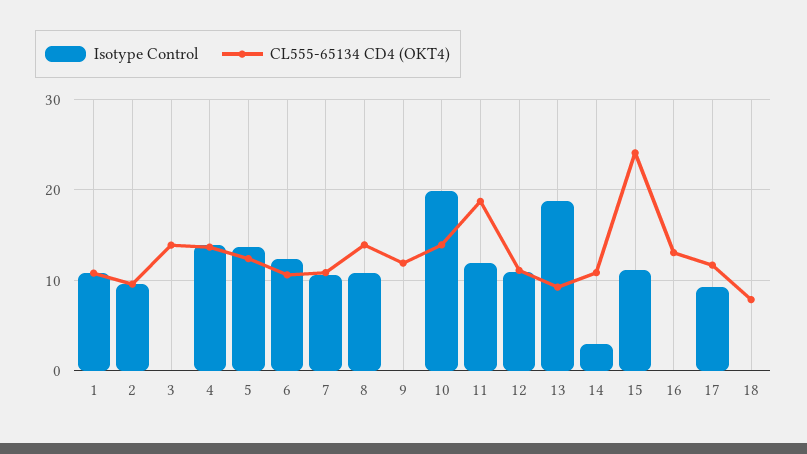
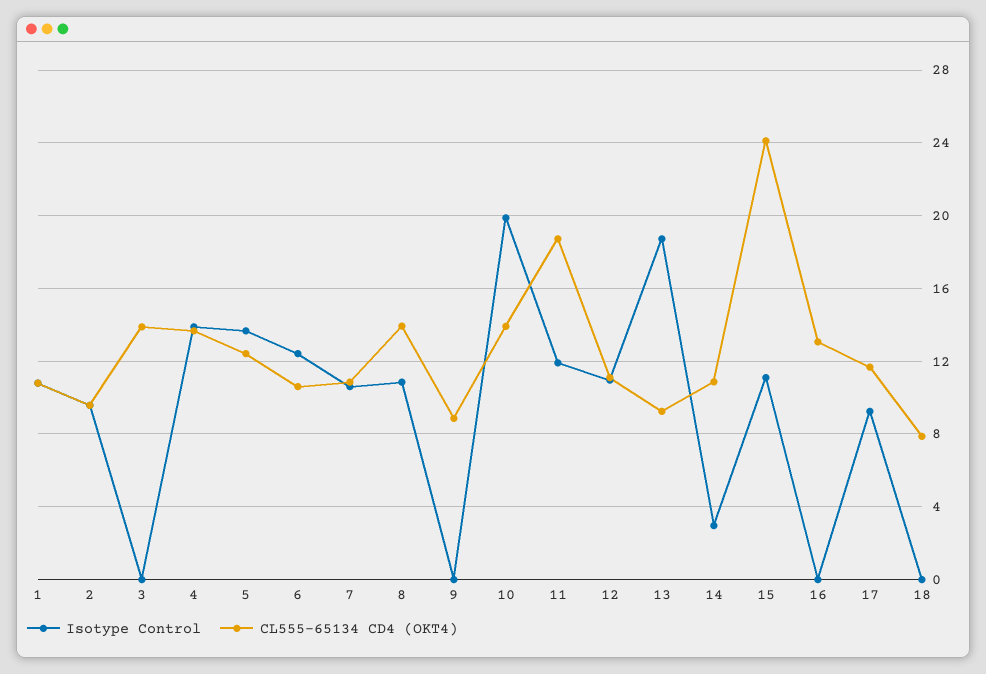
  {
    "Isotype Control": {
      "1": 11,
      "2": 9.5,
      "3": 0,
      "4": 14,
      "5": 13.5,
      "6": 12.5,
      "7": 10.5,
      "8": 11,
      "9": 0,
      "10": 20,
      "11": 12,
      "12": 11,
      "13": 18.5,
      "14": 3,
      "15": 11,
      "16": 0,
      "17": 9,
      "18": 0
    },
    "CL555-65134 CD4 (OKT4)": {
      "1": 11,
      "2": 9.5,
      "3": 14,
      "4": 13.5,
      "5": 12.5,
      "6": 10.5,
      "7": 11,
      "8": 14,
-     "9": 12,
+     "9": 9,
      "10": 14,
      "11": 18.5,
      "12": 11,
      "13": 9,
      "14": 11,
      "15": 24,
      "16": 13,
      "17": 11.5,
      "18": 8
    }
  }

